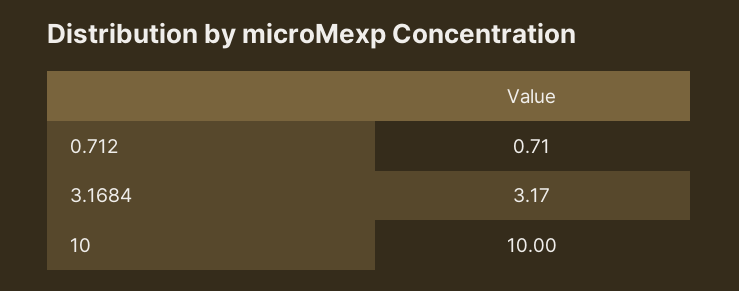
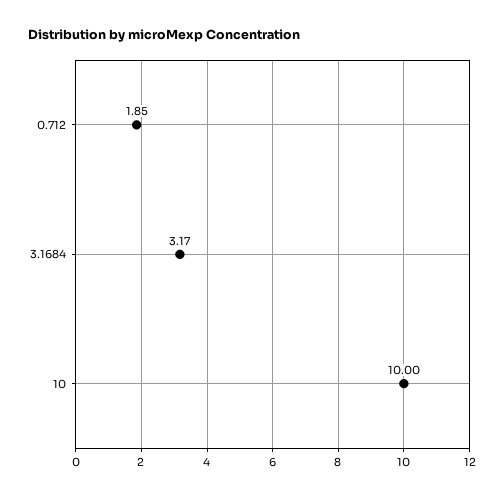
  {
-   "0.712": 0.71,
+   "0.712": 1.85,
    "3.1684": 3.17,
    "10": 10
  }

